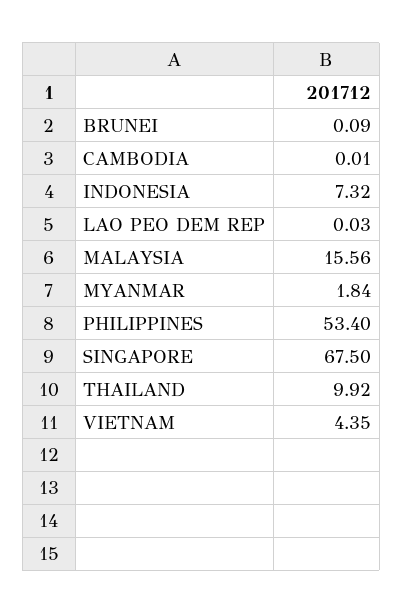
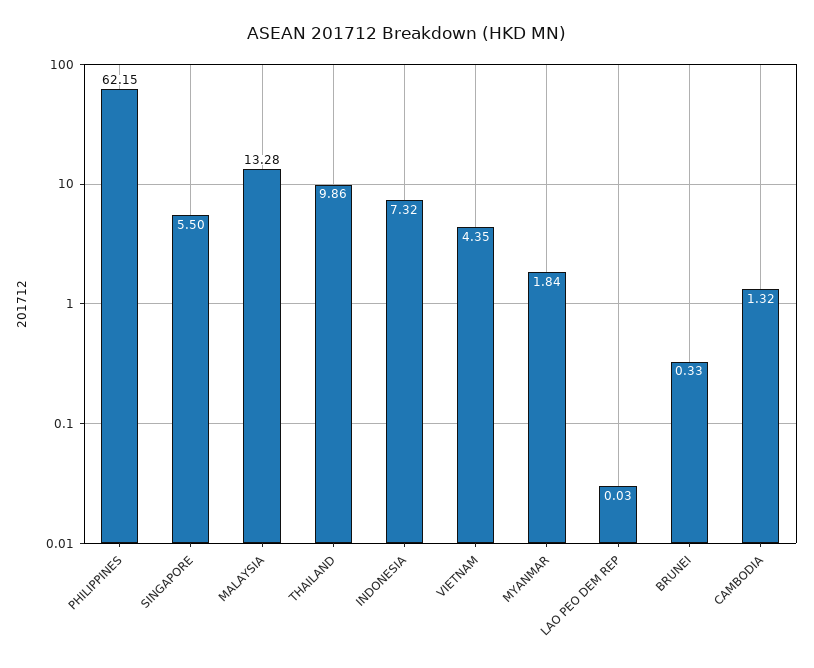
  {
-   "BRUNEI": 0.09,
+   "BRUNEI": 0.33,
-   "CAMBODIA": 0.01,
+   "CAMBODIA": 1.32,
    "INDONESIA": 7.32,
    "LAO PEO DEM REP": 0.03,
-   "MALAYSIA": 15.56,
+   "MALAYSIA": 13.28,
    "MYANMAR": 1.84,
-   "PHILIPPINES": 53.4,
+   "PHILIPPINES": 62.15,
-   "SINGAPORE": 67.5,
+   "SINGAPORE": 5.5,
-   "THAILAND": 9.92,
+   "THAILAND": 9.86,
    "VIETNAM": 4.35
  }

